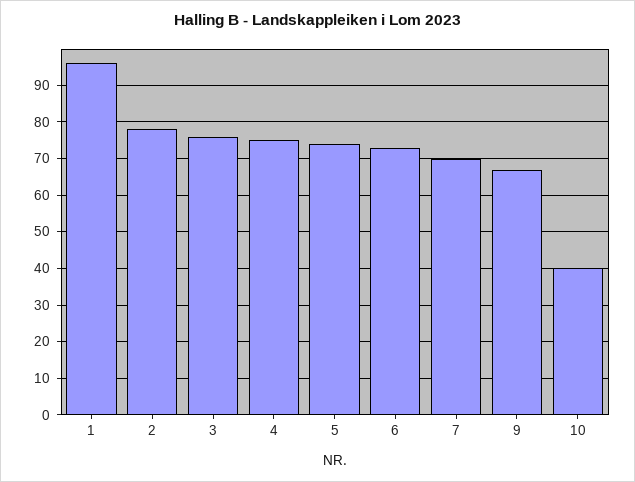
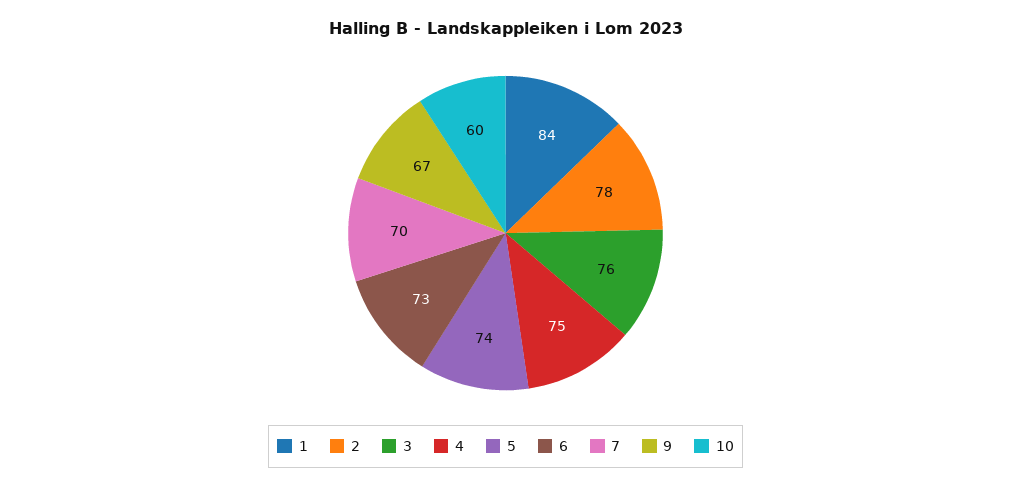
  {
-   "1": 95,
+   "1": 84,
    "2": 78,
    "3": 76,
    "4": 75,
    "5": 74,
    "6": 73,
    "7": 70,
    "9": 67,
-   "10": 40
+   "10": 60
  }

